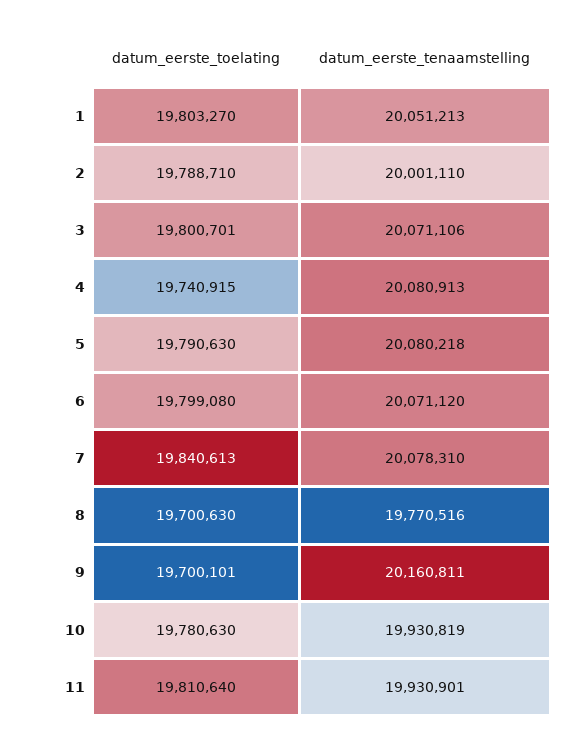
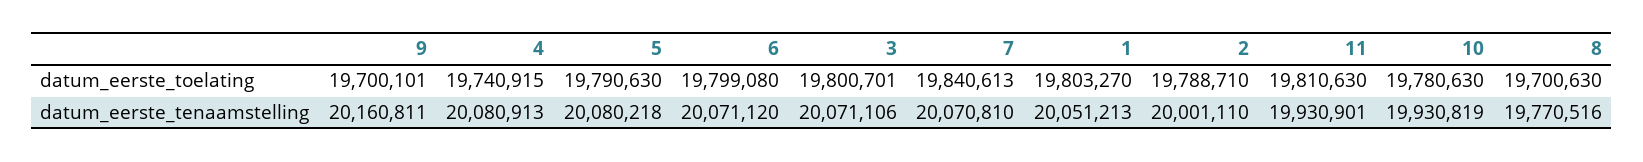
  {
    "datum_eerste_toelating": {
      "1": 19803270,
      "2": 19788710,
      "3": 19800701,
      "4": 19740915,
      "5": 19790630,
      "6": 19799080,
      "7": 19840613,
      "8": 19700630,
      "9": 19700101,
      "10": 19780630,
-     "11": 19810640
+     "11": 19810630
    },
    "datum_eerste_tenaamstelling": {
      "1": 20051213,
      "2": 20001110,
      "3": 20071106,
      "4": 20080913,
      "5": 20080218,
      "6": 20071120,
-     "7": 20078310,
+     "7": 20070810,
      "8": 19770516,
      "9": 20160811,
      "10": 19930819,
      "11": 19930901
    }
  }

